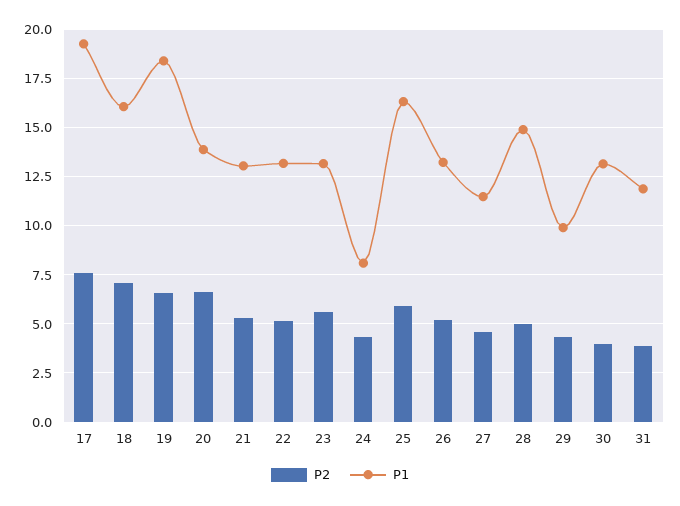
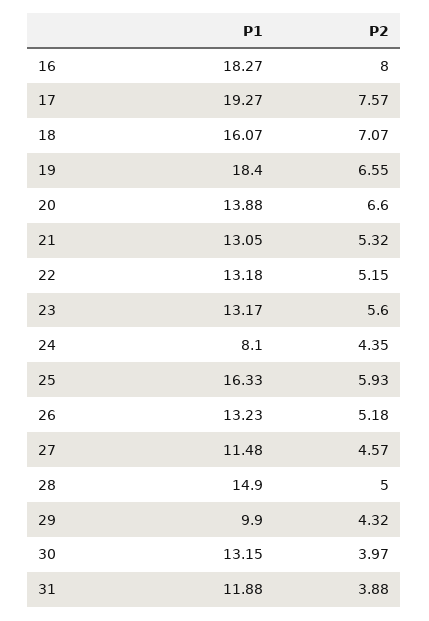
  {
    "P2": {
      "17": 7.57,
      "18": 7.07,
      "19": 6.55,
      "20": 6.6,
      "21": 5.32,
      "22": 5.15,
      "23": 5.6,
      "24": 4.35,
      "25": 5.93,
      "26": 5.18,
      "27": 4.57,
      "28": 5,
      "29": 4.32,
      "30": 3.97,
-     "31": 3.88
+     "31": 3.88,
+     "16": 8
    },
    "P1": {
      "17": 19.27,
      "18": 16.07,
      "19": 18.4,
      "20": 13.88,
      "21": 13.05,
      "22": 13.18,
      "23": 13.17,
      "24": 8.1,
      "25": 16.33,
      "26": 13.23,
      "27": 11.48,
      "28": 14.9,
      "29": 9.9,
      "30": 13.15,
-     "31": 11.88
+     "31": 11.88,
+     "16": 18.27
    }
  }

